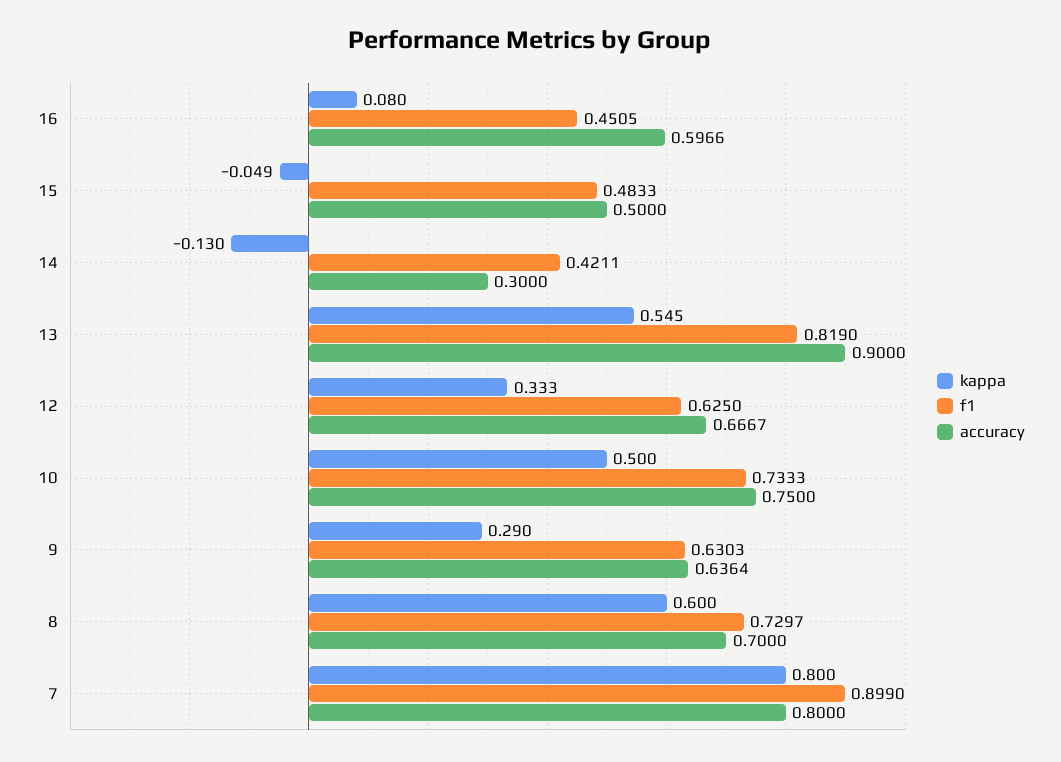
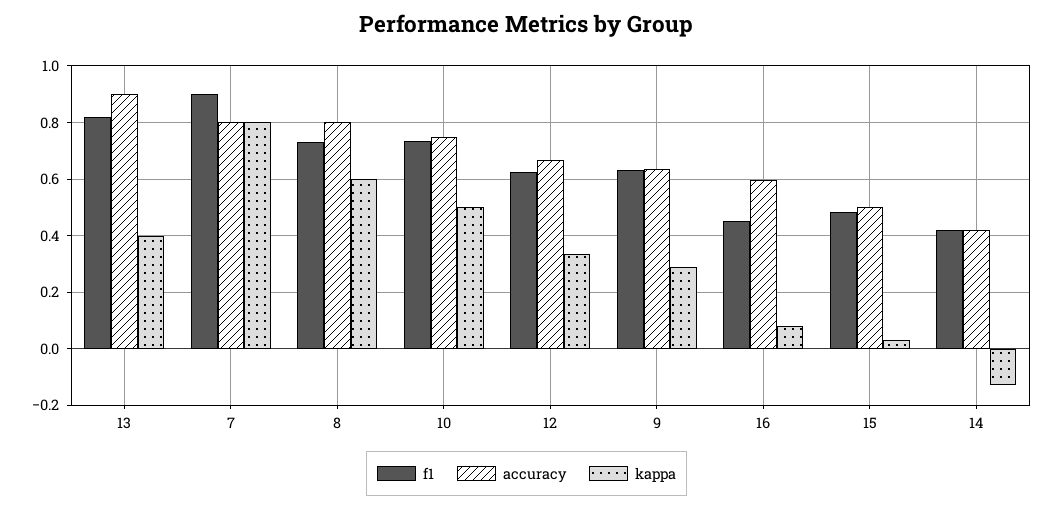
  {
    "kappa": {
      "16": 0.08,
-     "15": -0.049,
+     "15": 0.025,
      "14": -0.13,
-     "13": 0.545,
+     "13": 0.4,
      "12": 0.333,
      "10": 0.5,
      "9": 0.29,
      "8": 0.6,
      "7": 0.8
    },
    "f1": {
      "16": 0.4505,
      "15": 0.4833,
      "14": 0.4211,
      "13": 0.819,
      "12": 0.625,
      "10": 0.7333,
      "9": 0.6303,
      "8": 0.7297,
      "7": 0.899
    },
    "accuracy": {
      "16": 0.5966,
      "15": 0.5,
-     "14": 0.3,
+     "14": 0.425,
      "13": 0.9,
      "12": 0.6667,
      "10": 0.75,
      "9": 0.6364,
-     "8": 0.7,
+     "8": 0.8,
      "7": 0.8
    }
  }

